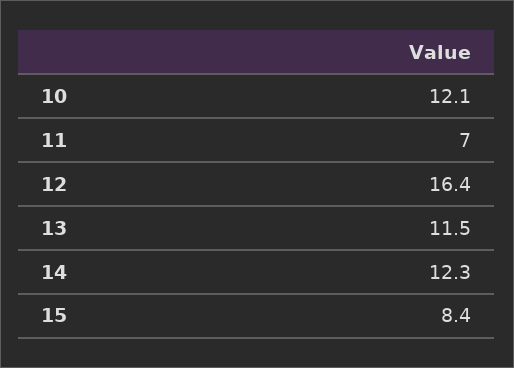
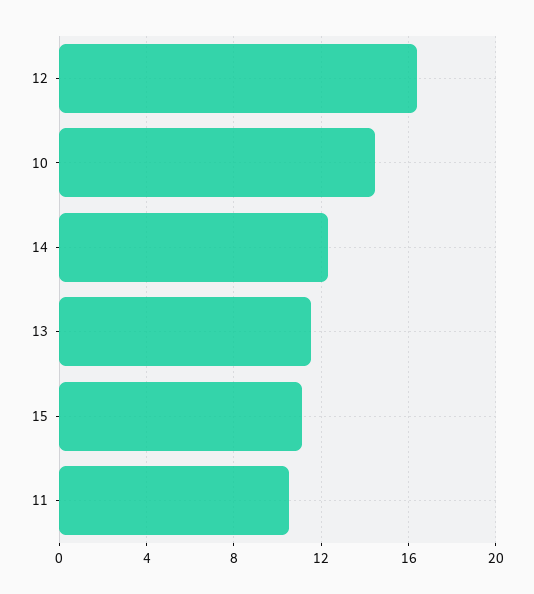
  {
-   "10": 12.1,
+   "10": 14.5,
-   "11": 7,
+   "11": 10.5,
    "12": 16.4,
    "13": 11.5,
    "14": 12.3,
-   "15": 8.4
+   "15": 11
  }

